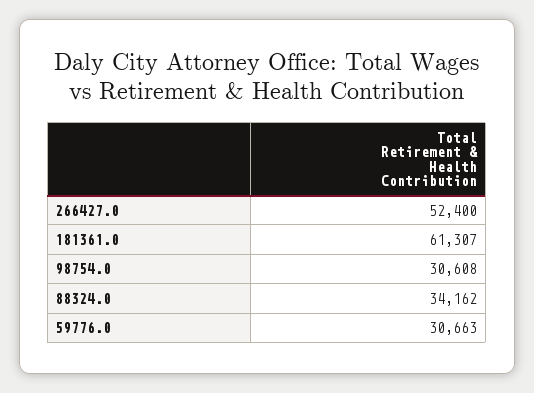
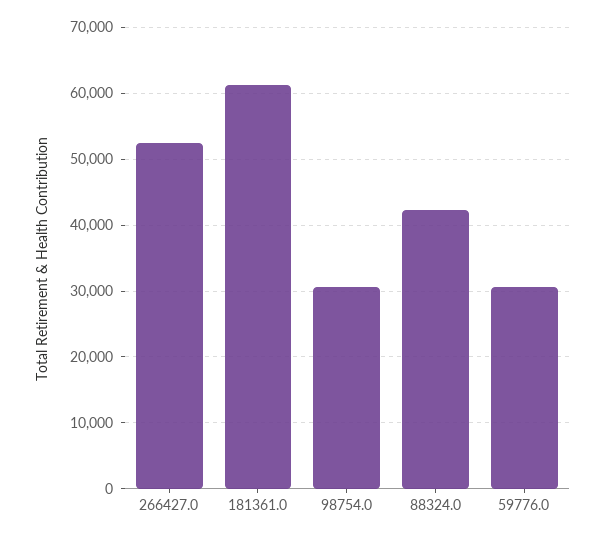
  {
    "266427.0": 52400,
    "181361.0": 61307,
    "98754.0": 30608,
-   "88324.0": 34162,
+   "88324.0": 42000,
    "59776.0": 30663
  }

